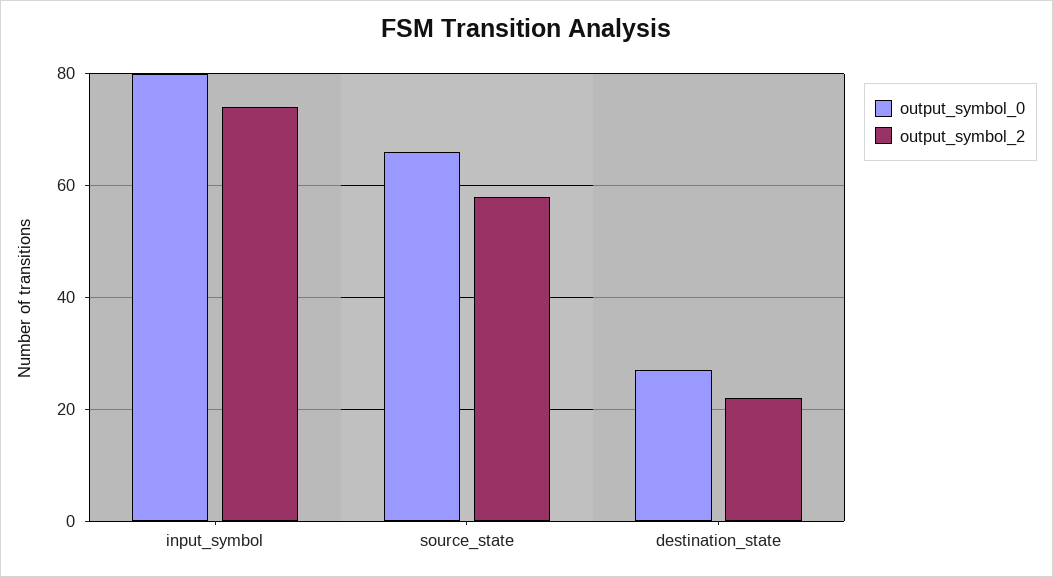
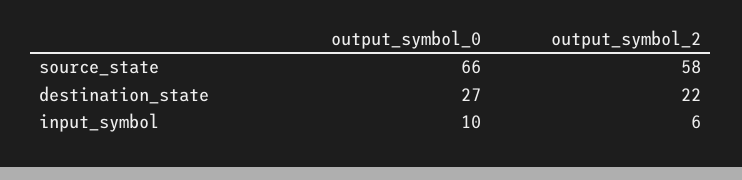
  {
    "output_symbol_0": {
-     "input_symbol": 80,
+     "input_symbol": 10,
      "source_state": 66,
      "destination_state": 27
    },
    "output_symbol_2": {
-     "input_symbol": 75,
+     "input_symbol": 6,
      "source_state": 58,
      "destination_state": 22
    }
  }

